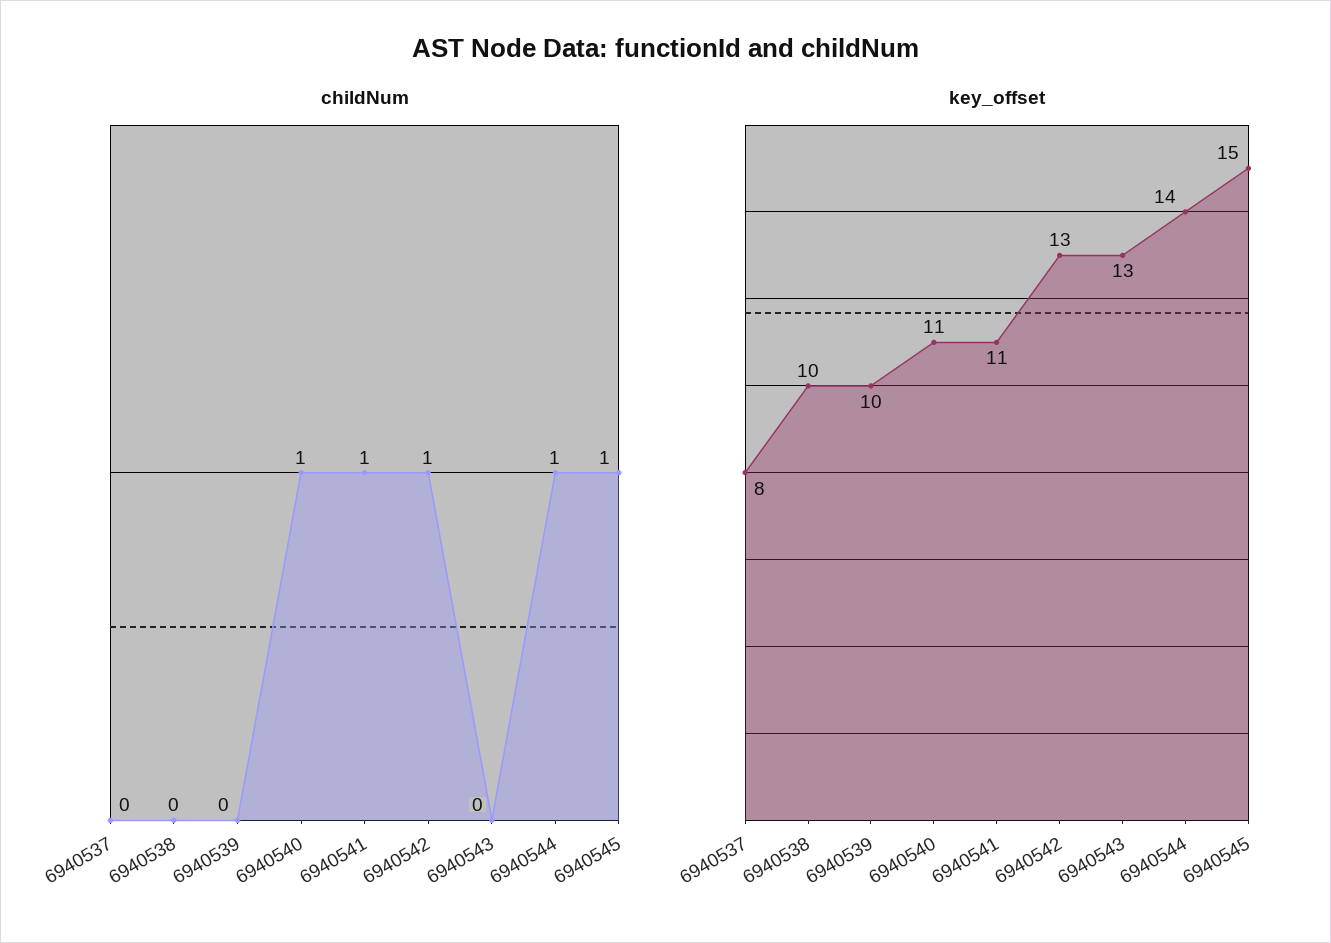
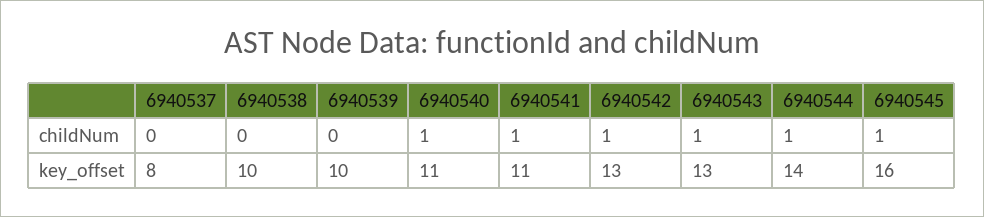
  {
    "childNum": {
      "6940537": 0,
      "6940538": 0,
      "6940539": 0,
      "6940540": 1,
      "6940541": 1,
      "6940542": 1,
-     "6940543": 0,
+     "6940543": 1,
      "6940544": 1,
      "6940545": 1
    },
    "key_offset": {
      "6940537": 8,
      "6940538": 10,
      "6940539": 10,
      "6940540": 11,
      "6940541": 11,
      "6940542": 13,
      "6940543": 13,
      "6940544": 14,
-     "6940545": 15
+     "6940545": 16
    }
  }

